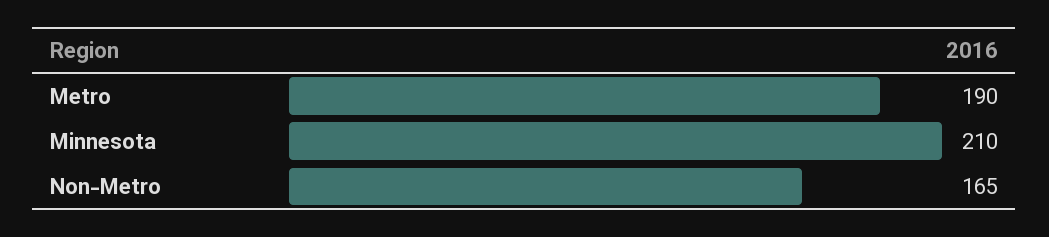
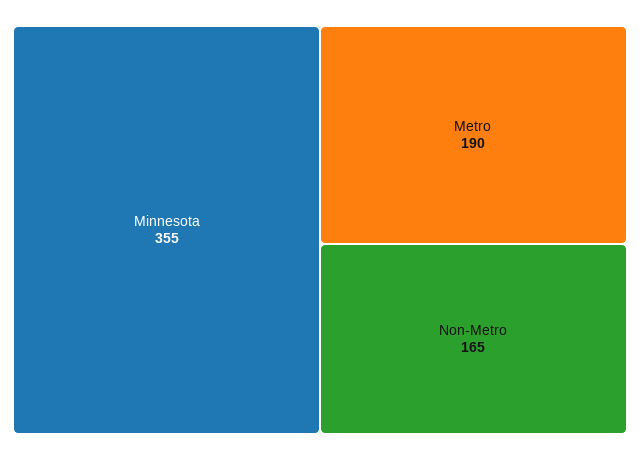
  {
    "Metro": 190,
-   "Minnesota": 210,
+   "Minnesota": 355,
    "Non-Metro": 165
  }

